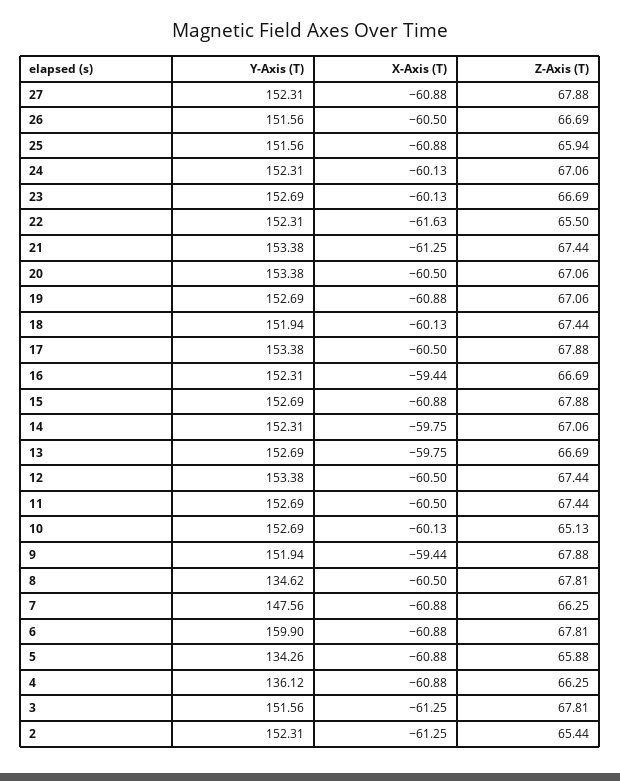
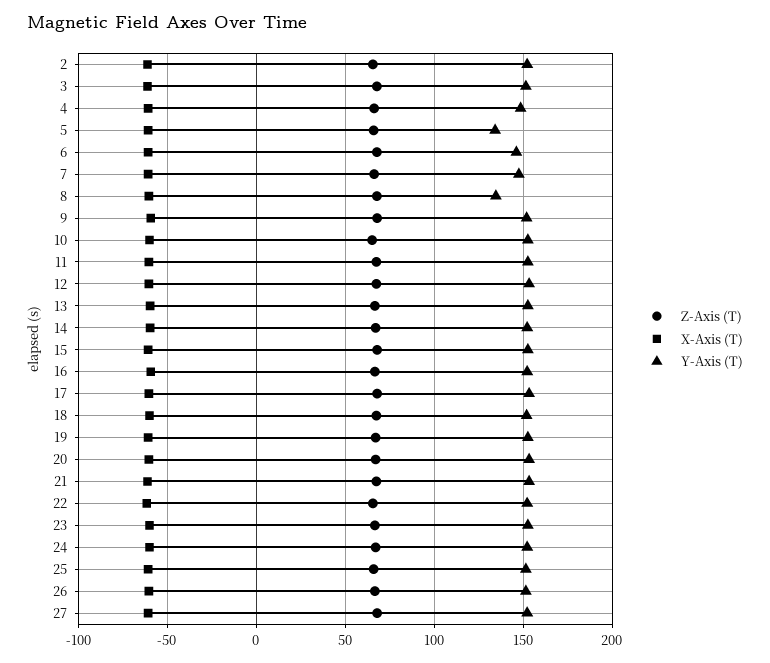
  {
    "Y-Axis (T)": {
      "27": 152.31,
      "26": 151.56,
      "25": 151.56,
      "24": 152.31,
      "23": 152.69,
      "22": 152.31,
      "21": 153.38,
      "20": 153.38,
      "19": 152.69,
      "18": 151.94,
      "17": 153.38,
      "16": 152.31,
      "15": 152.69,
      "14": 152.31,
      "13": 152.69,
      "12": 153.38,
      "11": 152.69,
      "10": 152.69,
      "9": 151.94,
      "8": 134.62,
      "7": 147.56,
-     "6": 159.9,
+     "6": 145,
      "5": 134.26,
-     "4": 136.12,
+     "4": 150,
      "3": 151.56,
      "2": 152.31
    },
    "X-Axis (T)": {
      "27": -60.88,
      "26": -60.5,
      "25": -60.88,
      "24": -60.13,
      "23": -60.13,
      "22": -61.63,
      "21": -61.25,
      "20": -60.5,
      "19": -60.88,
      "18": -60.13,
      "17": -60.5,
      "16": -59.44,
      "15": -60.88,
      "14": -59.75,
      "13": -59.75,
      "12": -60.5,
      "11": -60.5,
      "10": -60.13,
      "9": -59.44,
      "8": -60.5,
      "7": -60.88,
      "6": -60.88,
      "5": -60.88,
      "4": -60.88,
      "3": -61.25,
      "2": -61.25
    },
    "Z-Axis (T)": {
      "27": 67.88,
      "26": 66.69,
      "25": 65.94,
      "24": 67.06,
      "23": 66.69,
      "22": 65.5,
      "21": 67.44,
      "20": 67.06,
      "19": 67.06,
      "18": 67.44,
      "17": 67.88,
      "16": 66.69,
      "15": 67.88,
      "14": 67.06,
      "13": 66.69,
      "12": 67.44,
      "11": 67.44,
      "10": 65.13,
      "9": 67.88,
      "8": 67.81,
      "7": 66.25,
      "6": 67.81,
      "5": 65.88,
      "4": 66.25,
      "3": 67.81,
      "2": 65.44
    }
  }

